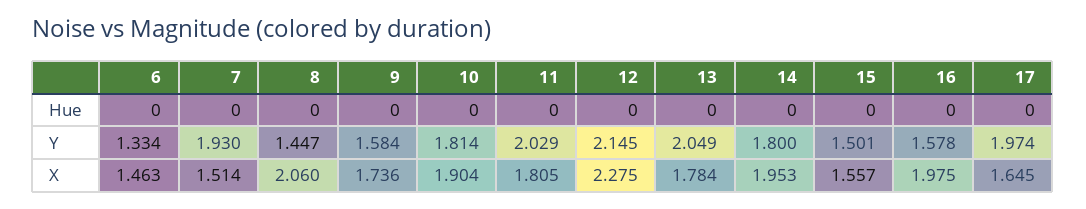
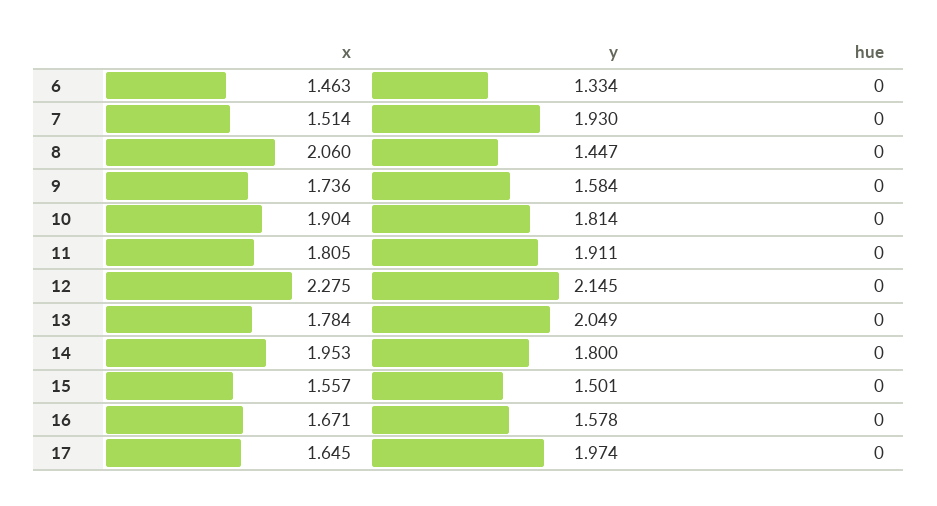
  {
    "6": {
      "Hue": 0,
      "Y": 1.334,
      "X": 1.463
    },
    "7": {
      "Hue": 0,
      "Y": 1.93,
      "X": 1.514
    },
    "8": {
      "Hue": 0,
      "Y": 1.447,
      "X": 2.06
    },
    "9": {
      "Hue": 0,
      "Y": 1.584,
      "X": 1.736
    },
    "10": {
      "Hue": 0,
      "Y": 1.814,
      "X": 1.904
    },
    "11": {
      "Hue": 0,
-     "Y": 2.029,
+     "Y": 1.911,
      "X": 1.805
    },
    "12": {
      "Hue": 0,
      "Y": 2.145,
      "X": 2.275
    },
    "13": {
      "Hue": 0,
      "Y": 2.049,
      "X": 1.784
    },
    "14": {
      "Hue": 0,
      "Y": 1.8,
      "X": 1.953
    },
    "15": {
      "Hue": 0,
      "Y": 1.501,
      "X": 1.557
    },
    "16": {
      "Hue": 0,
      "Y": 1.578,
-     "X": 1.975
+     "X": 1.671
    },
    "17": {
      "Hue": 0,
      "Y": 1.974,
      "X": 1.645
    }
  }

